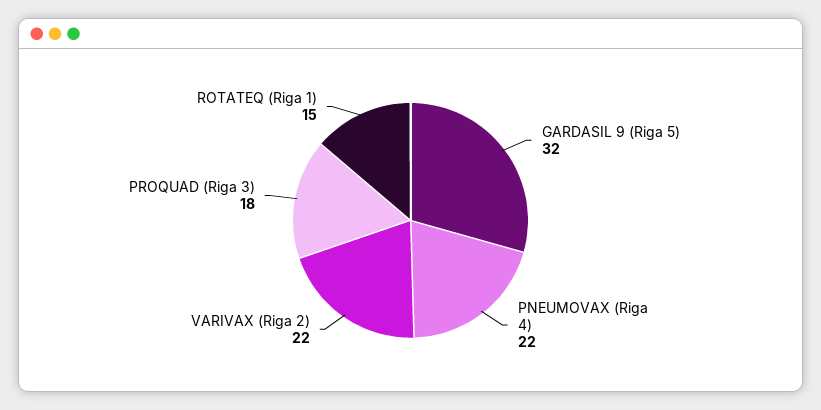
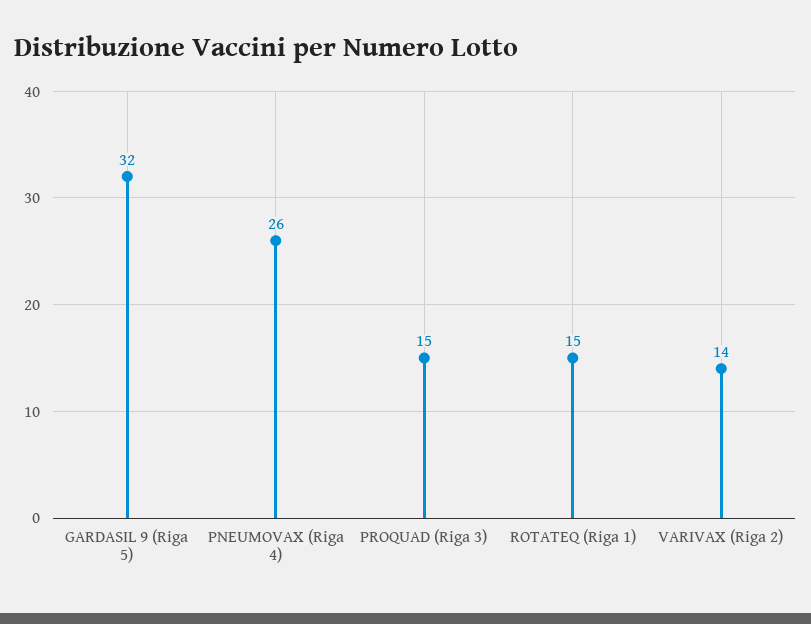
  {
    "GARDASIL 9 (Riga 5)": 32,
-   "PNEUMOVAX (Riga 4)": 22,
+   "PNEUMOVAX (Riga 4)": 26,
-   "VARIVAX (Riga 2)": 22,
+   "VARIVAX (Riga 2)": 14,
-   "PROQUAD (Riga 3)": 18,
+   "PROQUAD (Riga 3)": 15,
    "ROTATEQ (Riga 1)": 15
  }

